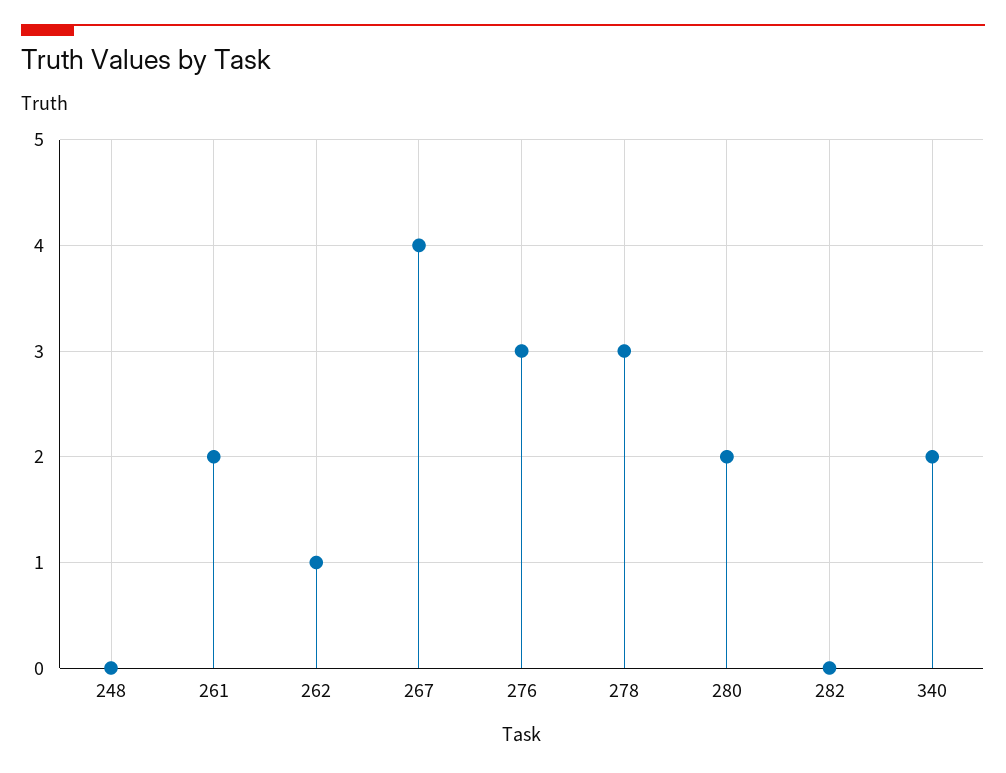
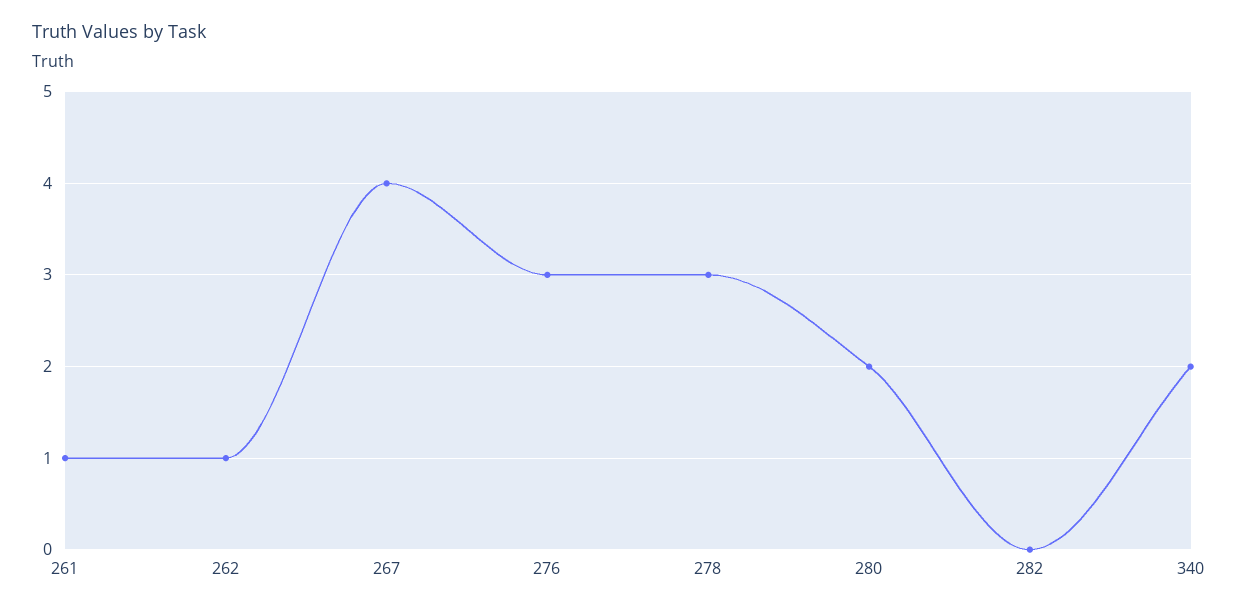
  {
-   "248": 0,
-   "261": 2,
+   "261": 1,
    "262": 1,
    "267": 4,
    "276": 3,
    "278": 3,
    "280": 2,
    "282": 0,
    "340": 2
  }

